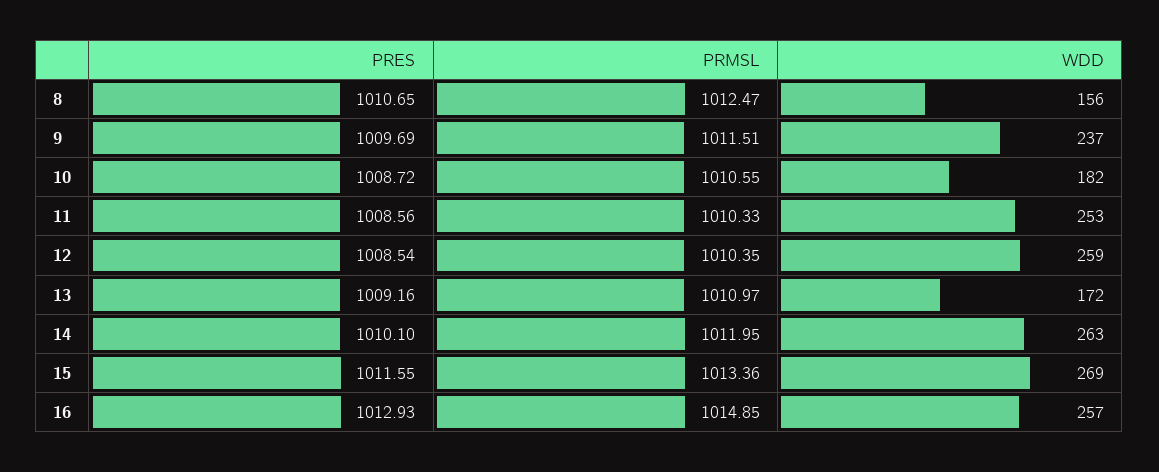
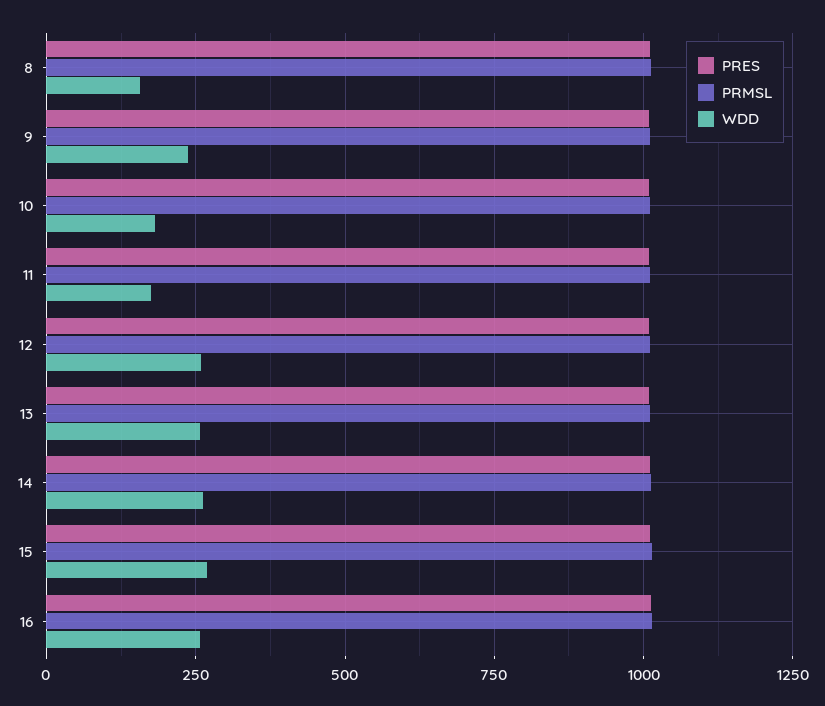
  {
    "PRES": {
      "8": 1010.65,
      "9": 1009.69,
      "10": 1008.72,
      "11": 1008.56,
      "12": 1008.54,
      "13": 1009.16,
      "14": 1010.1,
      "15": 1011.55,
      "16": 1012.93
    },
    "PRMSL": {
      "8": 1012.47,
      "9": 1011.51,
      "10": 1010.55,
      "11": 1010.33,
      "12": 1010.35,
      "13": 1010.97,
      "14": 1011.95,
      "15": 1013.36,
      "16": 1014.85
    },
    "WDD": {
      "8": 156,
      "9": 237,
      "10": 182,
-     "11": 253,
+     "11": 175,
      "12": 259,
-     "13": 172,
+     "13": 250,
      "14": 263,
      "15": 269,
      "16": 257
    }
  }

